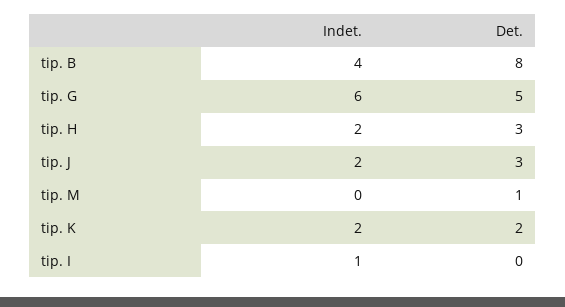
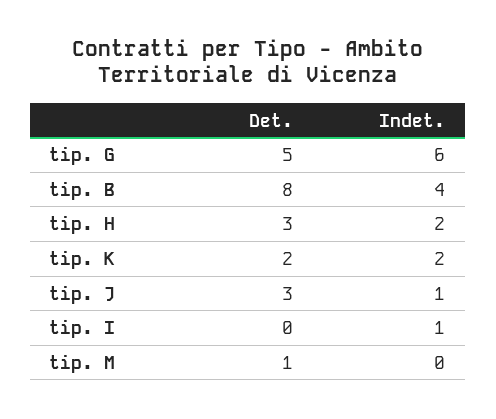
  {
    "Indet.": {
      "tip. B": 4,
      "tip. G": 6,
      "tip. H": 2,
-     "tip. J": 2,
+     "tip. J": 1,
      "tip. M": 0,
      "tip. K": 2,
      "tip. I": 1
    },
    "Det.": {
      "tip. B": 8,
      "tip. G": 5,
      "tip. H": 3,
      "tip. J": 3,
      "tip. M": 1,
      "tip. K": 2,
      "tip. I": 0
    }
  }

